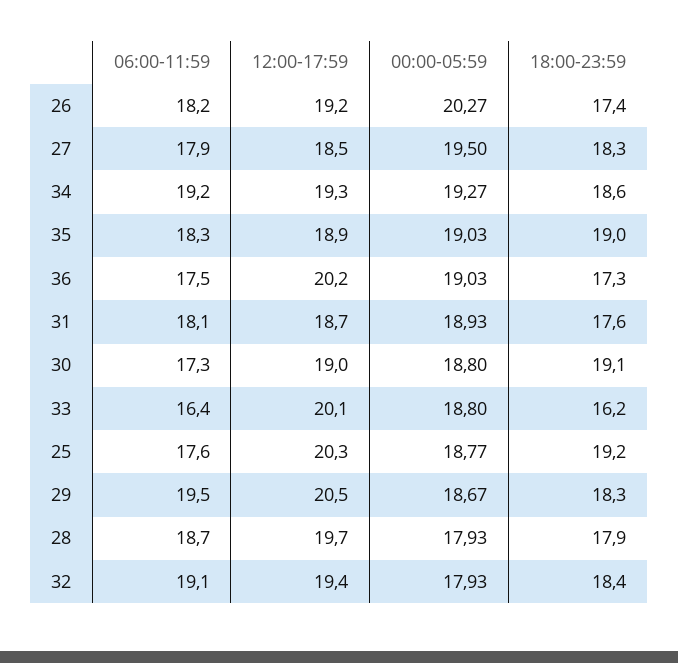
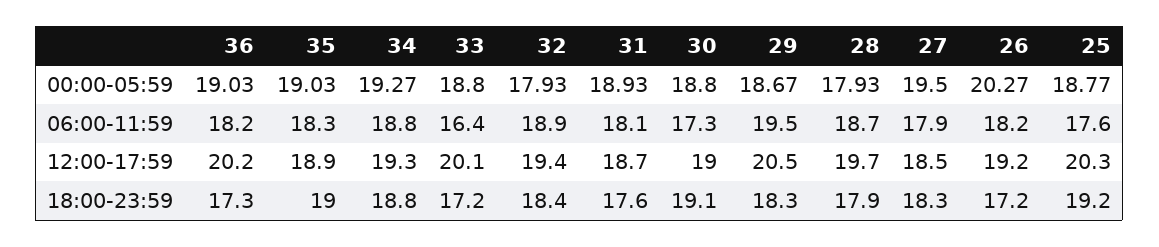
  {
    "06:00-11:59": {
      "26": 18.2,
      "27": 17.9,
-     "34": 19.2,
+     "34": 18.8,
      "35": 18.3,
-     "36": 17.5,
+     "36": 18.2,
      "31": 18.1,
      "30": 17.3,
      "33": 16.4,
      "25": 17.6,
      "29": 19.5,
      "28": 18.7,
-     "32": 19.1
+     "32": 18.9
    },
    "12:00-17:59": {
      "26": 19.2,
      "27": 18.5,
      "34": 19.3,
      "35": 18.9,
      "36": 20.2,
      "31": 18.7,
      "30": 19,
      "33": 20.1,
      "25": 20.3,
      "29": 20.5,
      "28": 19.7,
      "32": 19.4
    },
    "00:00-05:59": {
      "26": 20.27,
      "27": 19.5,
      "34": 19.27,
      "35": 19.03,
      "36": 19.03,
      "31": 18.93,
      "30": 18.8,
      "33": 18.8,
      "25": 18.77,
      "29": 18.67,
      "28": 17.93,
      "32": 17.93
    },
    "18:00-23:59": {
-     "26": 17.4,
+     "26": 17.2,
      "27": 18.3,
-     "34": 18.6,
+     "34": 18.8,
      "35": 19,
      "36": 17.3,
      "31": 17.6,
      "30": 19.1,
-     "33": 16.2,
+     "33": 17.2,
      "25": 19.2,
      "29": 18.3,
      "28": 17.9,
      "32": 18.4
    }
  }

